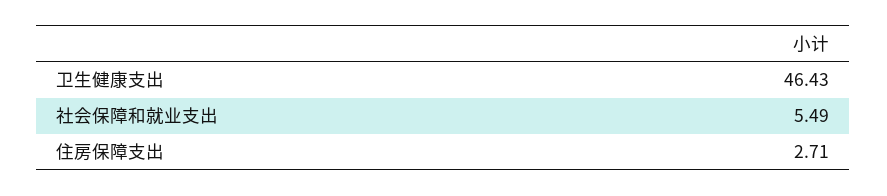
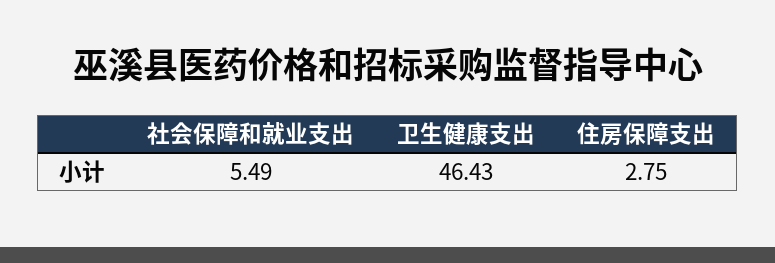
  {
    "卫生健康支出": 46.43,
    "社会保障和就业支出": 5.49,
-   "住房保障支出": 2.71
+   "住房保障支出": 2.75
  }

